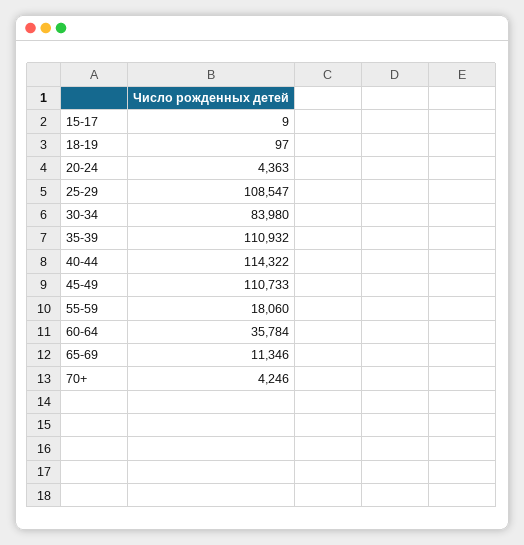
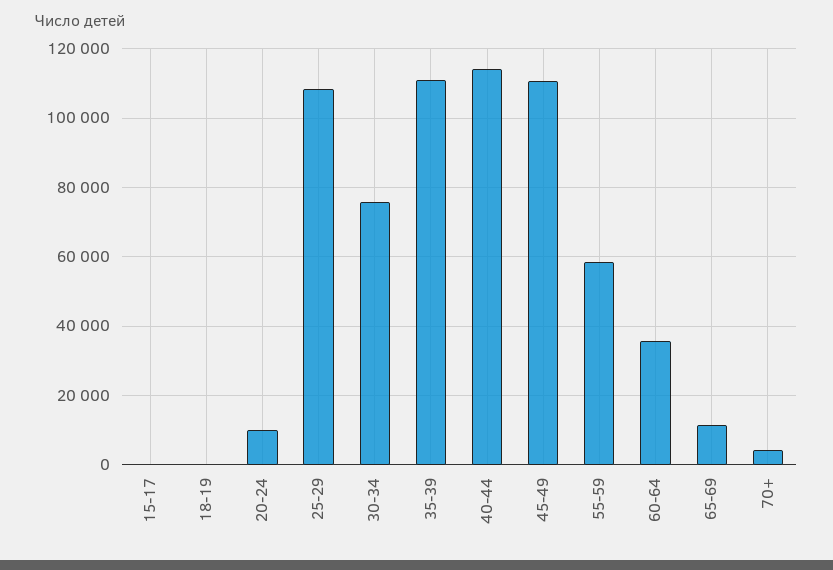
  {
    "15-17": 9,
    "18-19": 97,
-   "20-24": 4363,
+   "20-24": 10000,
    "25-29": 108547,
-   "30-34": 83980,
+   "30-34": 76000,
    "35-39": 110932,
    "40-44": 114322,
    "45-49": 110733,
-   "55-59": 18060,
+   "55-59": 58000,
    "60-64": 35784,
    "65-69": 11346,
    "70+": 4246
  }

